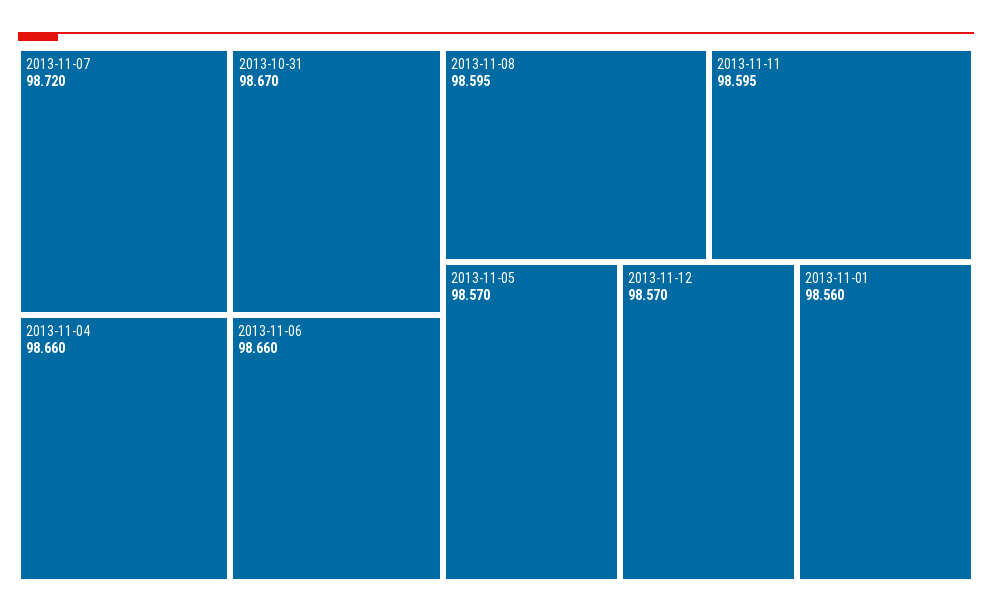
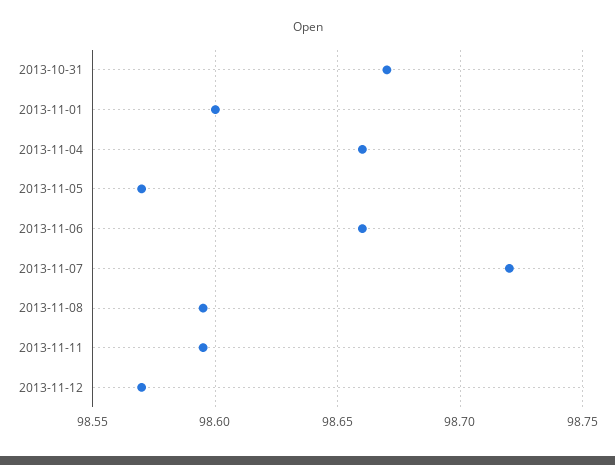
  {
    "2013-11-07": 98.72,
    "2013-10-31": 98.67,
    "2013-11-04": 98.66,
    "2013-11-06": 98.66,
    "2013-11-08": 98.595,
    "2013-11-11": 98.595,
    "2013-11-05": 98.57,
    "2013-11-12": 98.57,
-   "2013-11-01": 98.56
+   "2013-11-01": 98.6
  }

